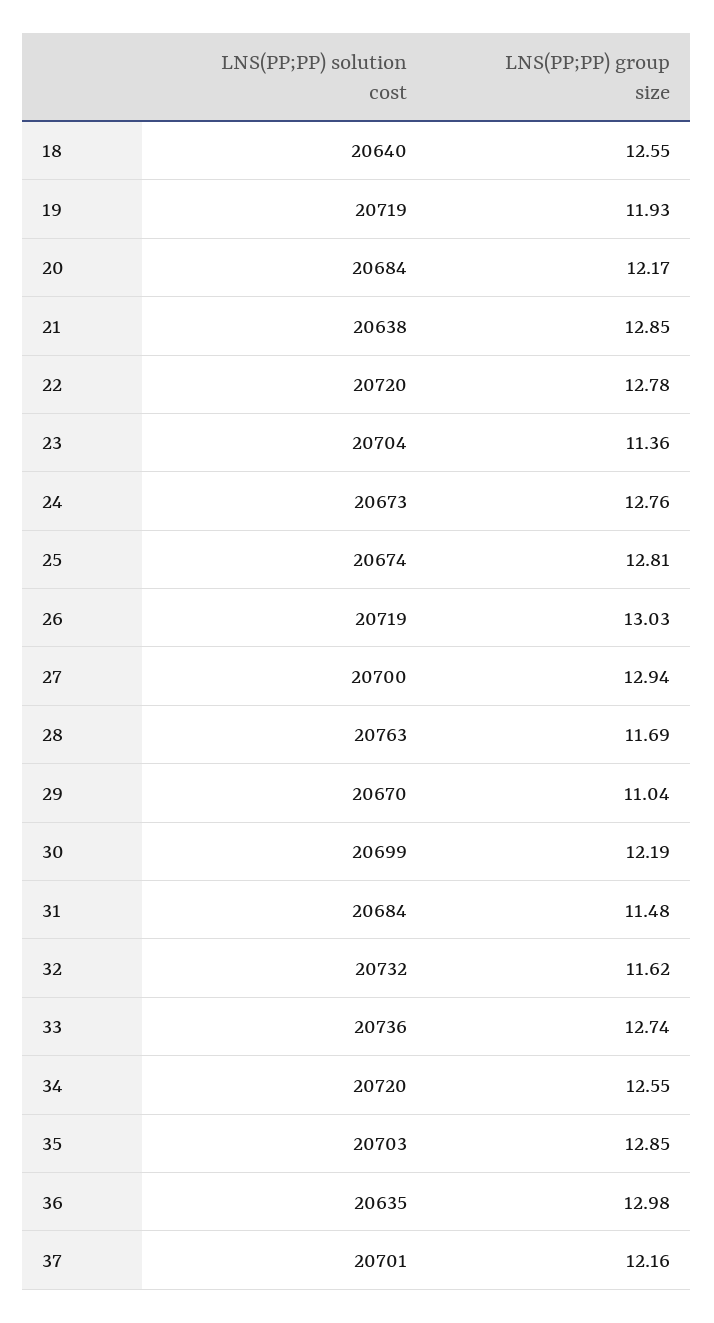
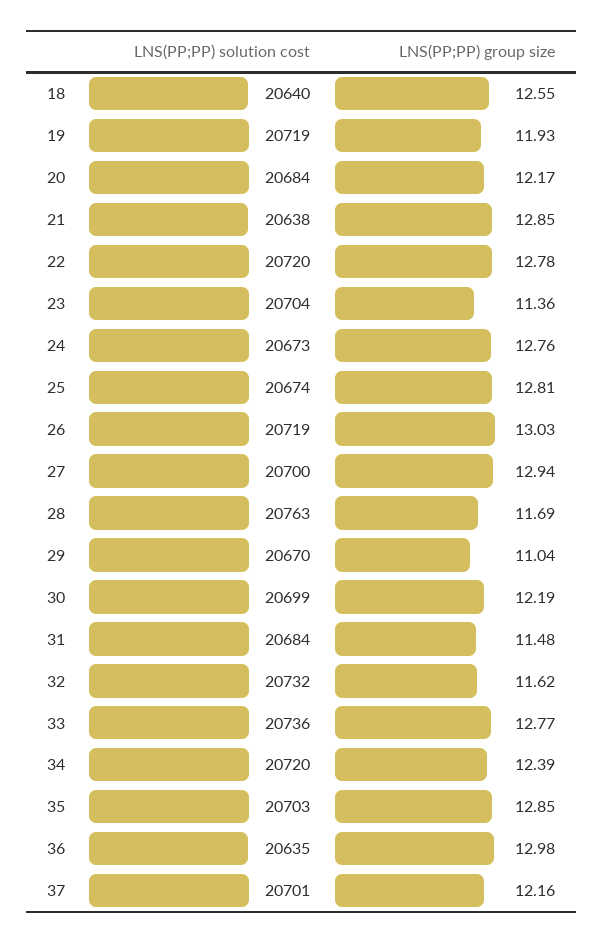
  {
    "LNS(PP;PP) solution cost": {
      "18": 20640,
      "19": 20719,
      "20": 20684,
      "21": 20638,
      "22": 20720,
      "23": 20704,
      "24": 20673,
      "25": 20674,
      "26": 20719,
      "27": 20700,
      "28": 20763,
      "29": 20670,
      "30": 20699,
      "31": 20684,
      "32": 20732,
      "33": 20736,
      "34": 20720,
      "35": 20703,
      "36": 20635,
      "37": 20701
    },
    "LNS(PP;PP) group size": {
      "18": 12.55,
      "19": 11.93,
      "20": 12.17,
      "21": 12.85,
      "22": 12.78,
      "23": 11.36,
      "24": 12.76,
      "25": 12.81,
      "26": 13.03,
      "27": 12.94,
      "28": 11.69,
      "29": 11.04,
      "30": 12.19,
      "31": 11.48,
      "32": 11.62,
-     "33": 12.74,
+     "33": 12.77,
-     "34": 12.55,
+     "34": 12.39,
      "35": 12.85,
      "36": 12.98,
      "37": 12.16
    }
  }

